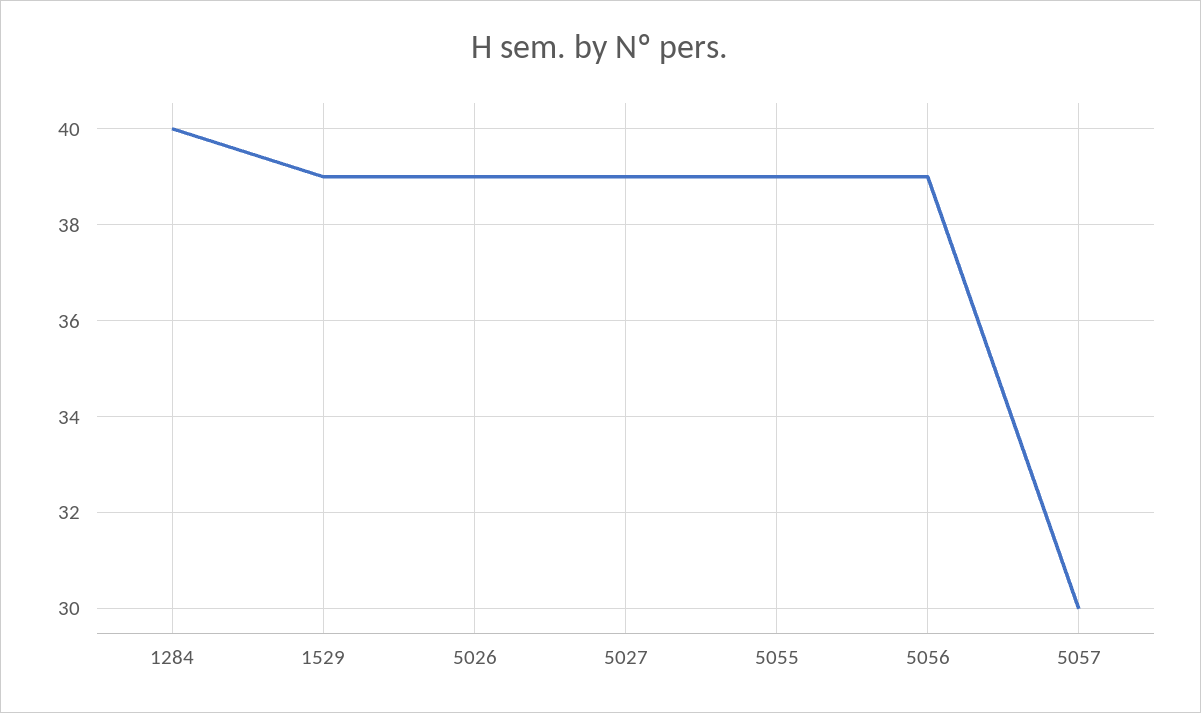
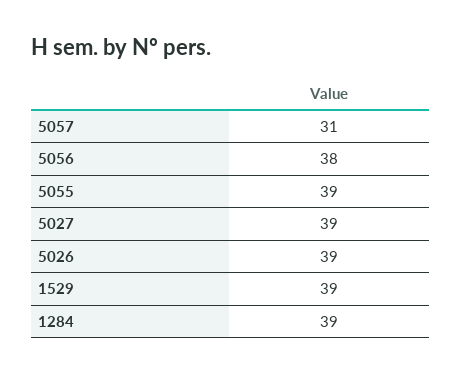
  {
-   "1284": 40,
+   "1284": 39,
    "1529": 39,
    "5026": 39,
    "5027": 39,
    "5055": 39,
-   "5056": 39,
+   "5056": 38,
-   "5057": 30
+   "5057": 31
  }

